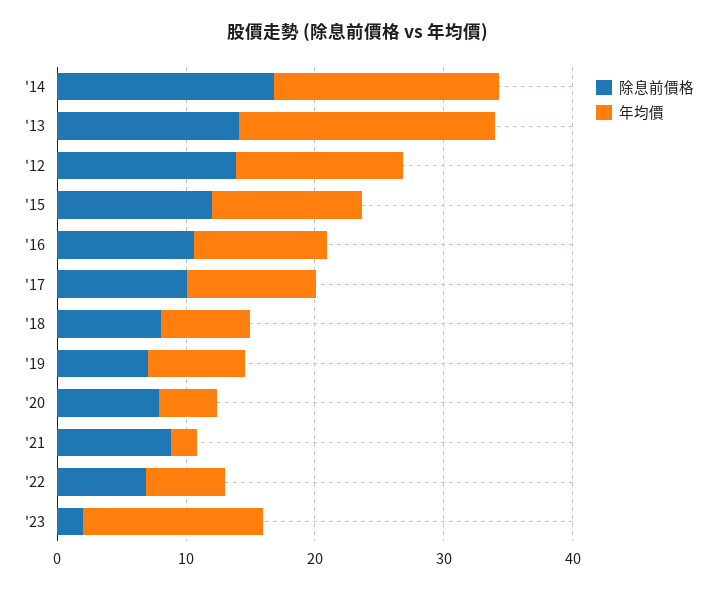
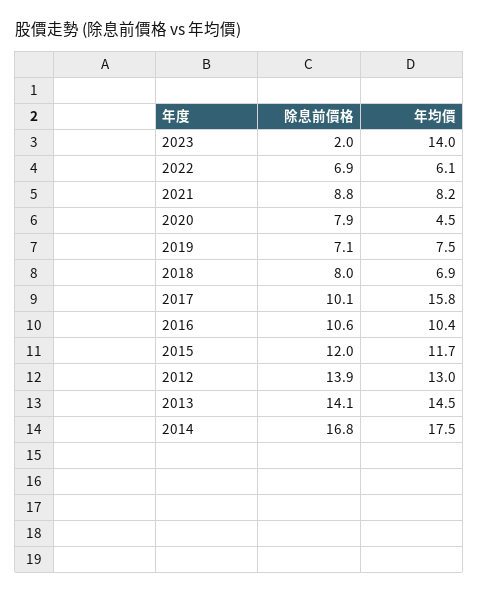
  {
    "除息前價格": {
      "'14": 16.8,
      "'13": 14.1,
      "'12": 13.9,
      "'15": 12,
      "'16": 10.6,
      "'17": 10.1,
      "'18": 8,
      "'19": 7.1,
      "'20": 7.9,
      "'21": 8.8,
      "'22": 6.9,
      "'23": 2
    },
    "年均價": {
      "'14": 17.5,
-     "'13": 20,
+     "'13": 14.5,
      "'12": 13,
      "'15": 11.7,
      "'16": 10.4,
-     "'17": 10,
+     "'17": 15.8,
      "'18": 6.9,
      "'19": 7.5,
      "'20": 4.5,
-     "'21": 2,
+     "'21": 8.2,
      "'22": 6.1,
      "'23": 14
    }
  }

